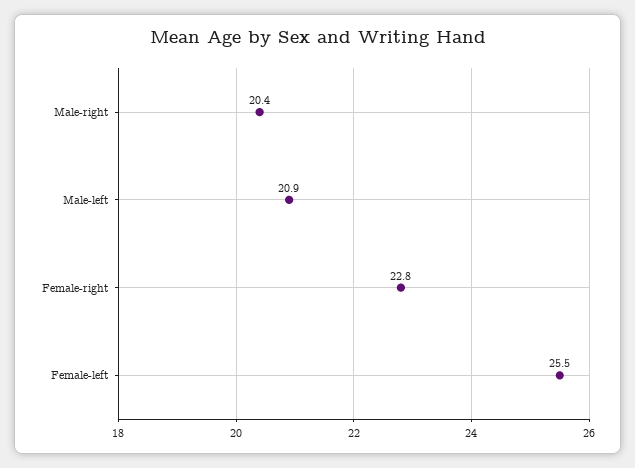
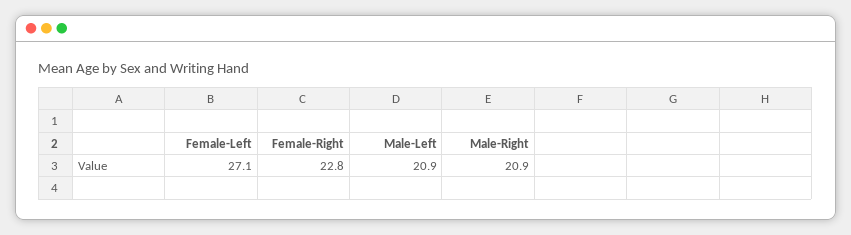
  {
-   "Male-right": 20.4,
+   "Male-right": 20.9,
    "Male-left": 20.9,
    "Female-right": 22.8,
-   "Female-left": 25.5
+   "Female-left": 27.1
  }

